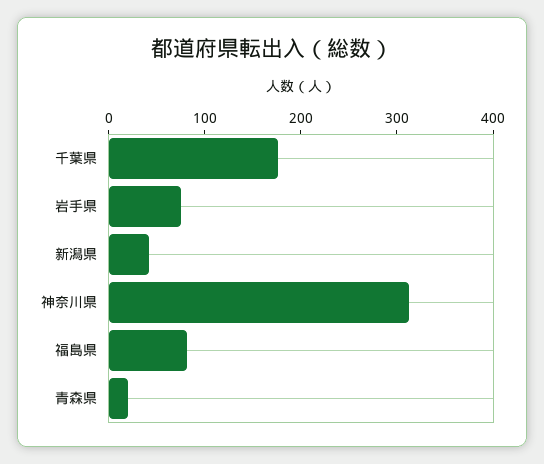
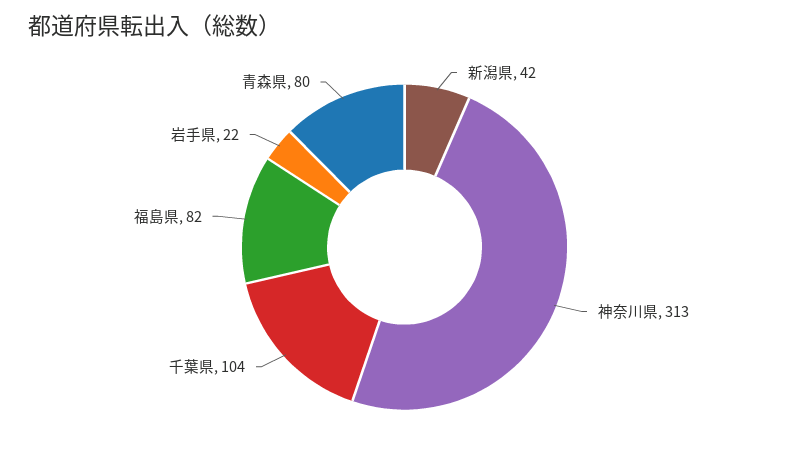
  {
-   "千葉県": 180,
+   "千葉県": 104,
-   "岩手県": 80,
+   "岩手県": 22,
    "新潟県": 42,
    "神奈川県": 313,
    "福島県": 82,
-   "青森県": 20
+   "青森県": 80
  }

